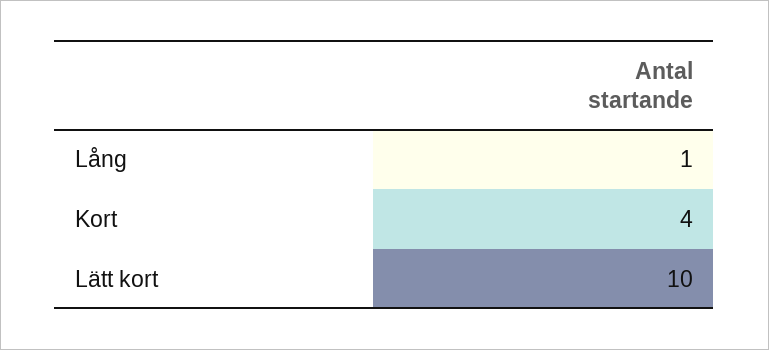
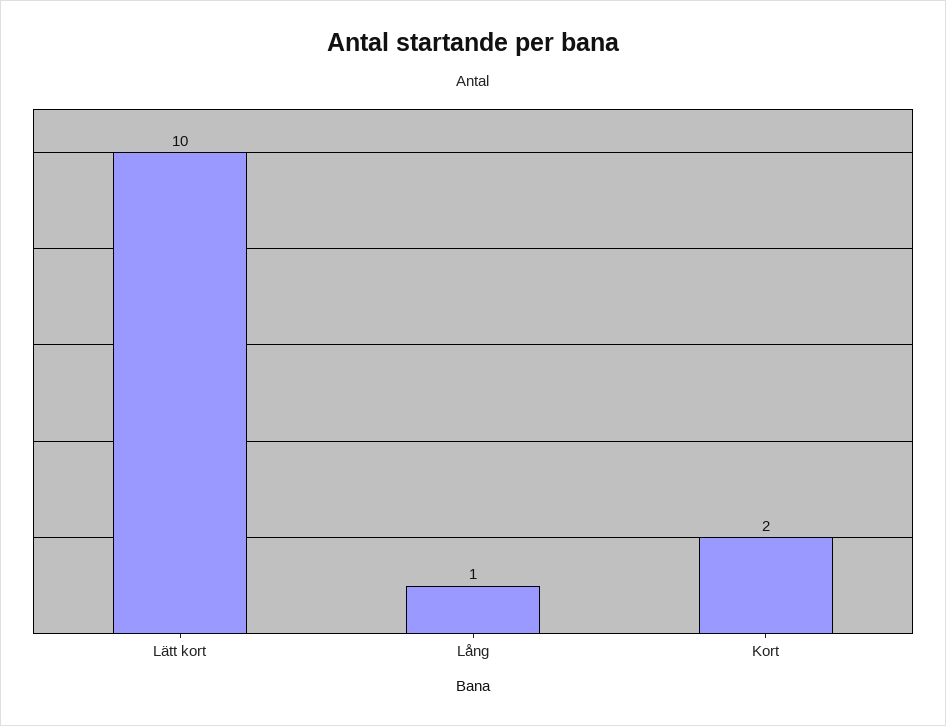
  {
    "Lång": 1,
-   "Kort": 4,
+   "Kort": 2,
    "Lätt kort": 10
  }

